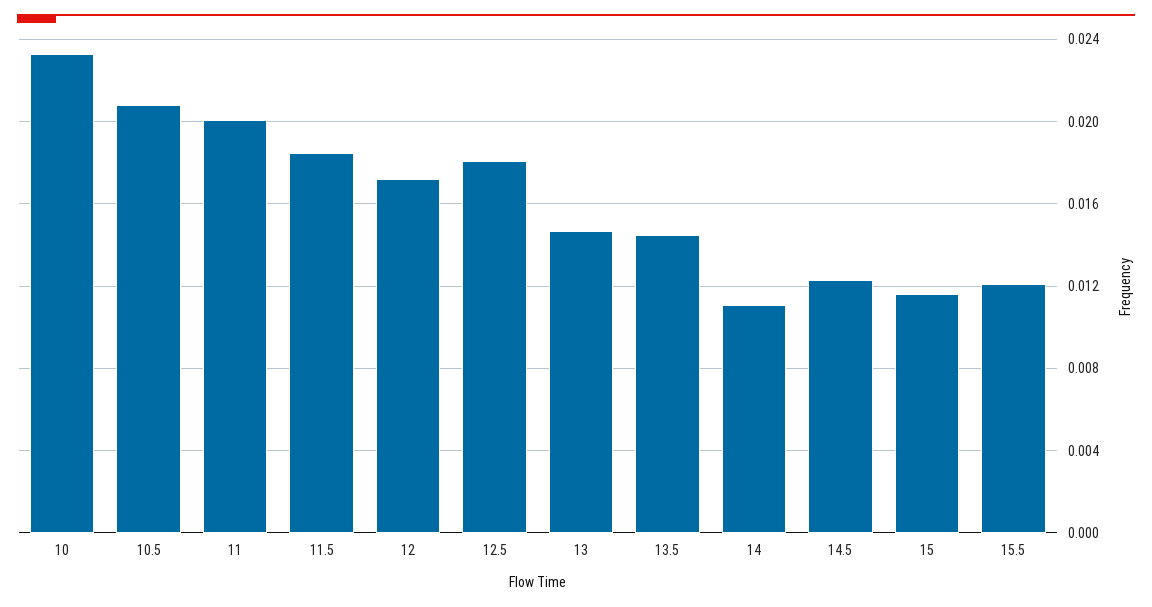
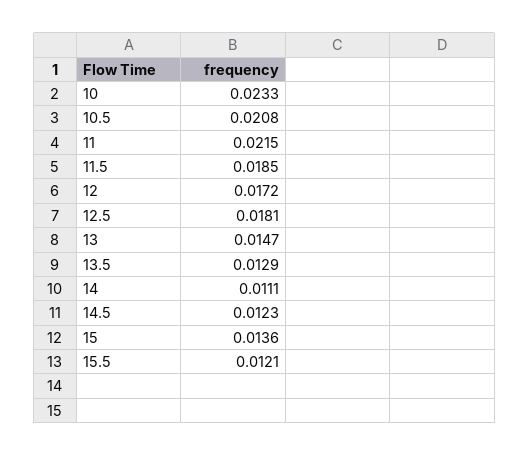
  {
    "10": 0.0233,
    "10.5": 0.0208,
-   "11": 0.02,
+   "11": 0.0215,
    "11.5": 0.0185,
    "12": 0.0172,
    "12.5": 0.0181,
    "13": 0.0147,
-   "13.5": 0.0145,
+   "13.5": 0.0129,
    "14": 0.0111,
    "14.5": 0.0123,
-   "15": 0.0115,
+   "15": 0.0136,
    "15.5": 0.0121
  }

